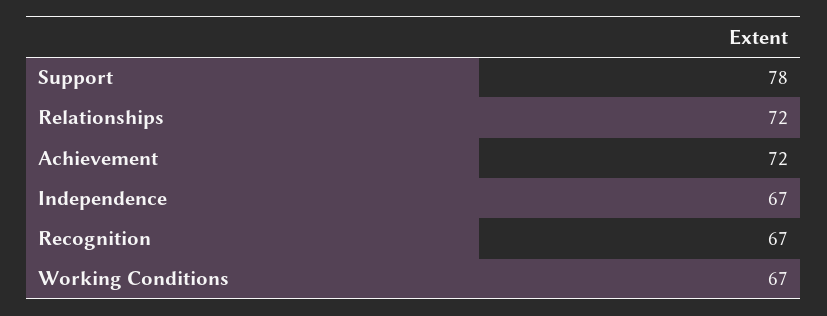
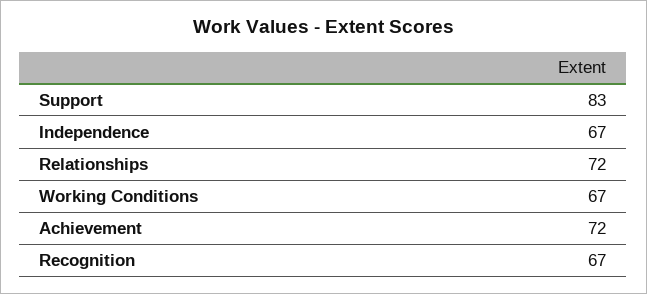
  {
-   "Support": 78,
+   "Support": 83,
    "Relationships": 72,
    "Achievement": 72,
    "Independence": 67,
    "Recognition": 67,
    "Working Conditions": 67
  }

